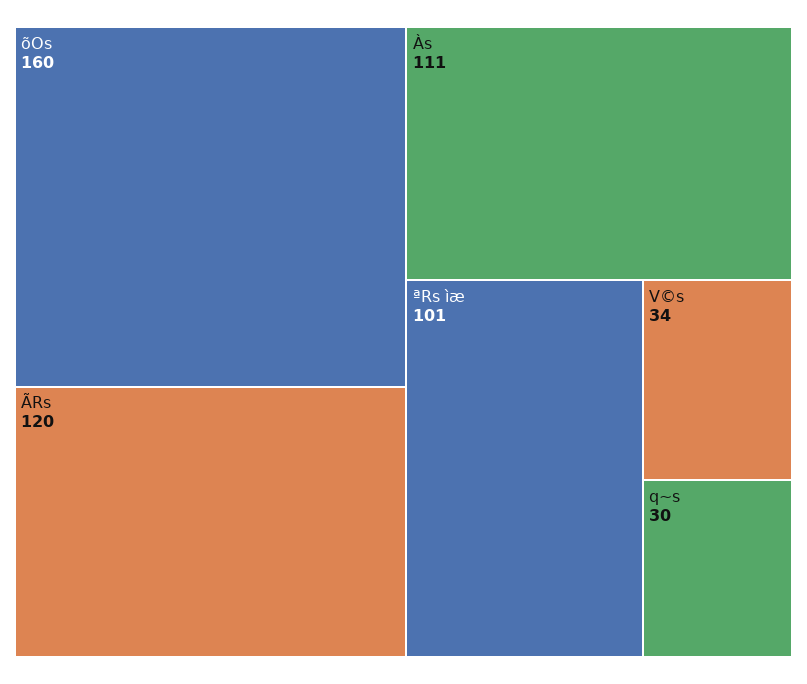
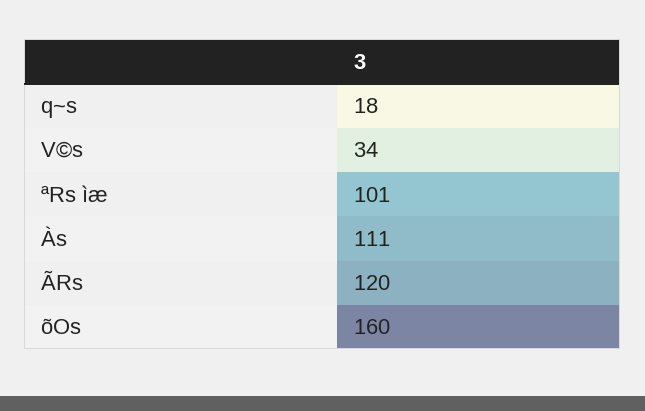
  {
    "õOs": 160,
    "ÃRs": 120,
    "Às": 111,
    "ªRs ìæ": 101,
    "V©s": 34,
-   "q~s": 30
+   "q~s": 18
  }

